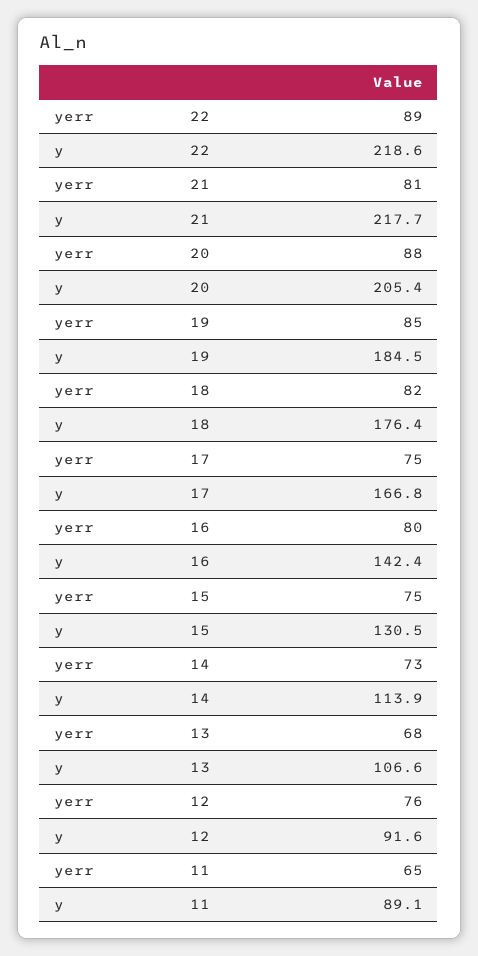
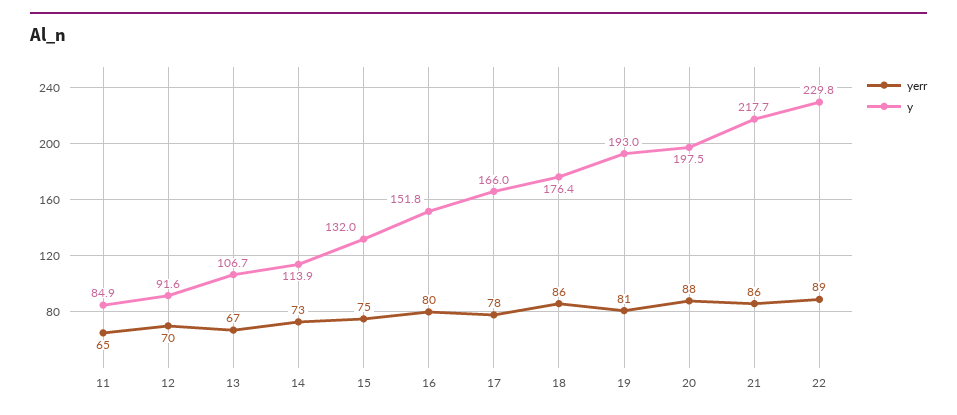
  {
    "yerr": {
      "22": 89,
-     "21": 81,
+     "21": 86,
      "20": 88,
-     "19": 85,
+     "19": 81,
-     "18": 82,
+     "18": 86,
-     "17": 75,
+     "17": 78,
      "16": 80,
      "15": 75,
      "14": 73,
-     "13": 68,
+     "13": 67,
-     "12": 76,
+     "12": 70,
      "11": 65
    },
    "y": {
-     "22": 218.6,
+     "22": 229.8,
      "21": 217.7,
-     "20": 205.4,
+     "20": 197.5,
-     "19": 184.5,
+     "19": 193,
      "18": 176.4,
-     "17": 166.8,
+     "17": 166,
-     "16": 142.4,
+     "16": 151.8,
-     "15": 130.5,
+     "15": 132,
      "14": 113.9,
-     "13": 106.6,
+     "13": 106.7,
      "12": 91.6,
-     "11": 89.1
+     "11": 84.9
    }
  }

